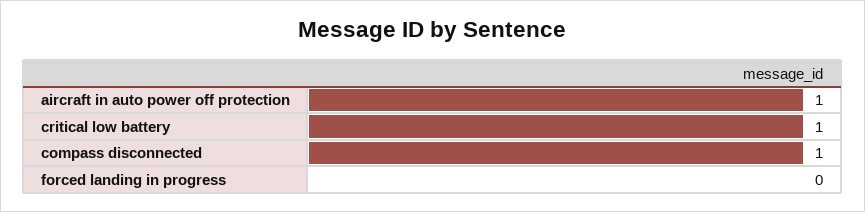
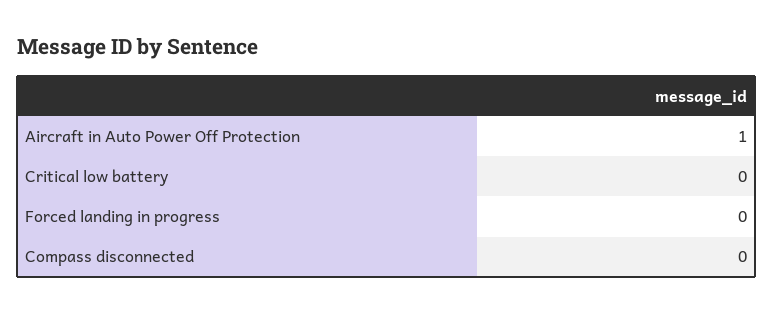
  {
    "aircraft in auto power off protection": 1,
-   "critical low battery": 1,
+   "critical low battery": 0,
-   "compass disconnected": 1,
+   "compass disconnected": 0,
    "forced landing in progress": 0
  }

